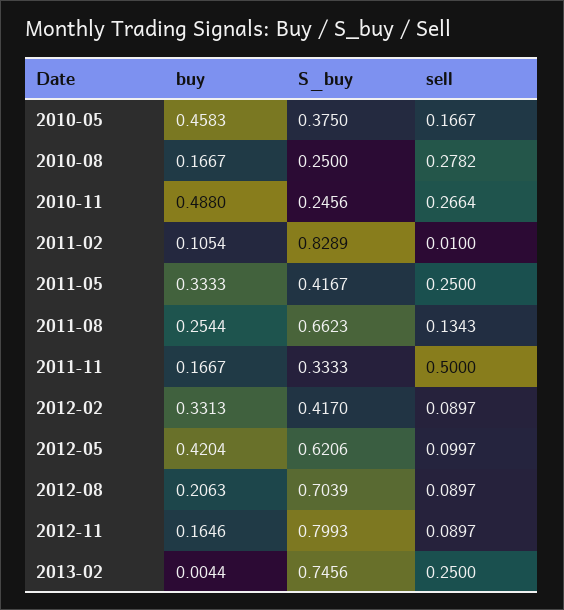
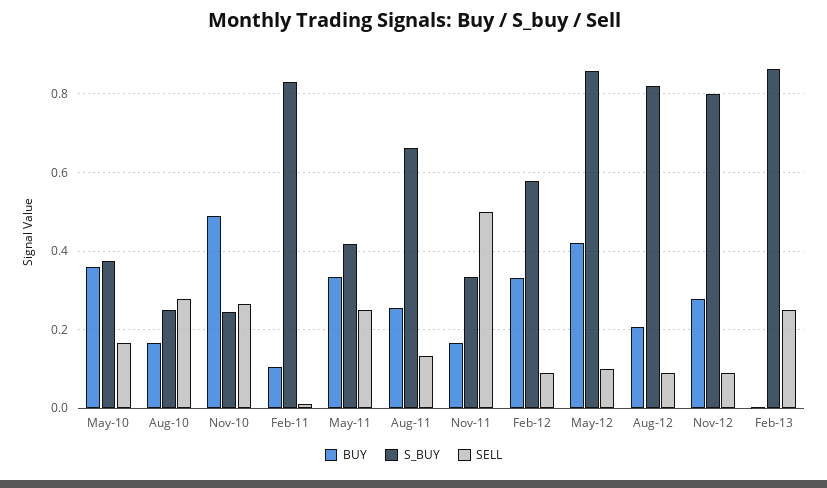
  {
    "buy": {
-     "2010-05": 0.4583,
+     "2010-05": 0.36,
      "2010-08": 0.1667,
      "2010-11": 0.488,
      "2011-02": 0.1054,
      "2011-05": 0.3333,
      "2011-08": 0.2544,
      "2011-11": 0.1667,
      "2012-02": 0.3313,
      "2012-05": 0.4204,
      "2012-08": 0.2063,
-     "2012-11": 0.1646,
+     "2012-11": 0.28,
      "2013-02": 0.0044
    },
    "S_buy": {
      "2010-05": 0.375,
      "2010-08": 0.25,
      "2010-11": 0.2456,
      "2011-02": 0.8289,
      "2011-05": 0.4167,
      "2011-08": 0.6623,
      "2011-11": 0.3333,
-     "2012-02": 0.417,
+     "2012-02": 0.58,
-     "2012-05": 0.6206,
+     "2012-05": 0.86,
-     "2012-08": 0.7039,
+     "2012-08": 0.82,
      "2012-11": 0.7993,
-     "2013-02": 0.7456
+     "2013-02": 0.86
    },
    "sell": {
      "2010-05": 0.1667,
      "2010-08": 0.2782,
      "2010-11": 0.2664,
      "2011-02": 0.01,
      "2011-05": 0.25,
      "2011-08": 0.1343,
      "2011-11": 0.5,
      "2012-02": 0.0897,
      "2012-05": 0.0997,
      "2012-08": 0.0897,
      "2012-11": 0.0897,
      "2013-02": 0.25
    }
  }

